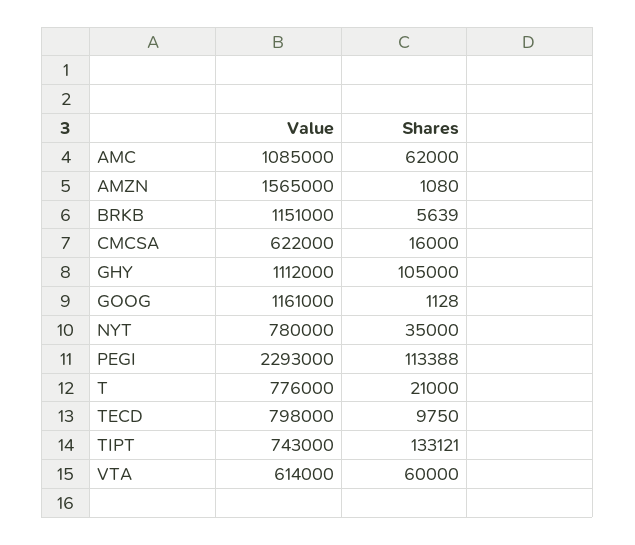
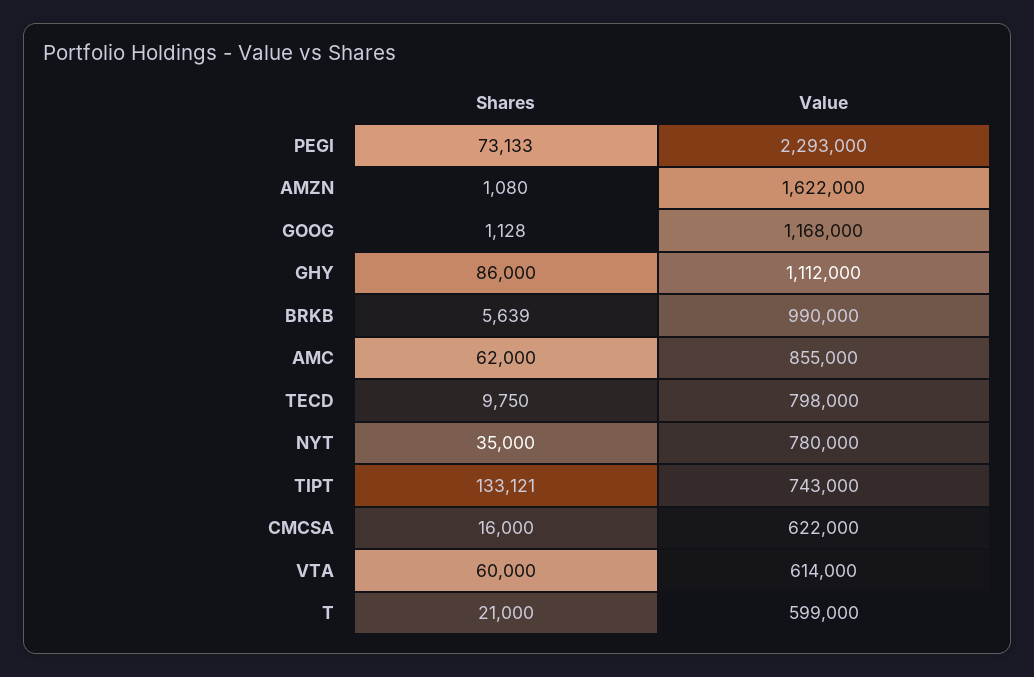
  {
    "Value": {
-     "AMC": 1085000,
+     "AMC": 855000,
-     "AMZN": 1565000,
+     "AMZN": 1622000,
-     "BRKB": 1151000,
+     "BRKB": 990000,
      "CMCSA": 622000,
      "GHY": 1112000,
-     "GOOG": 1161000,
+     "GOOG": 1168000,
      "NYT": 780000,
      "PEGI": 2293000,
-     "T": 776000,
+     "T": 599000,
      "TECD": 798000,
      "TIPT": 743000,
      "VTA": 614000
    },
    "Shares": {
      "AMC": 62000,
      "AMZN": 1080,
      "BRKB": 5639,
      "CMCSA": 16000,
-     "GHY": 105000,
+     "GHY": 86000,
      "GOOG": 1128,
      "NYT": 35000,
-     "PEGI": 113388,
+     "PEGI": 73133,
      "T": 21000,
      "TECD": 9750,
      "TIPT": 133121,
      "VTA": 60000
    }
  }

